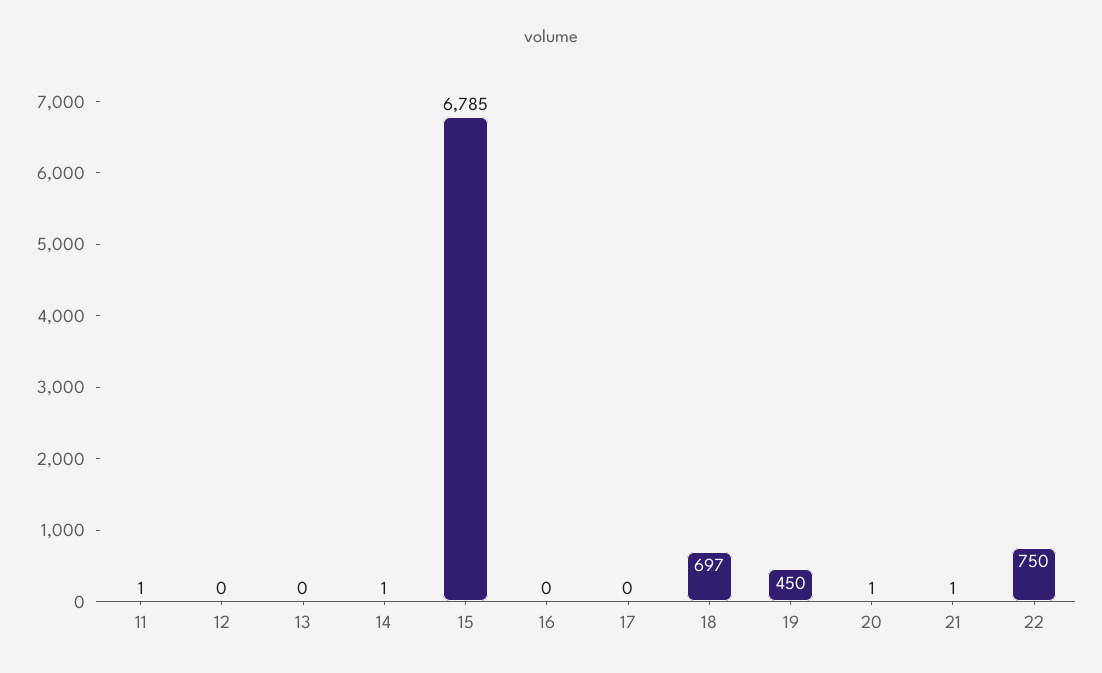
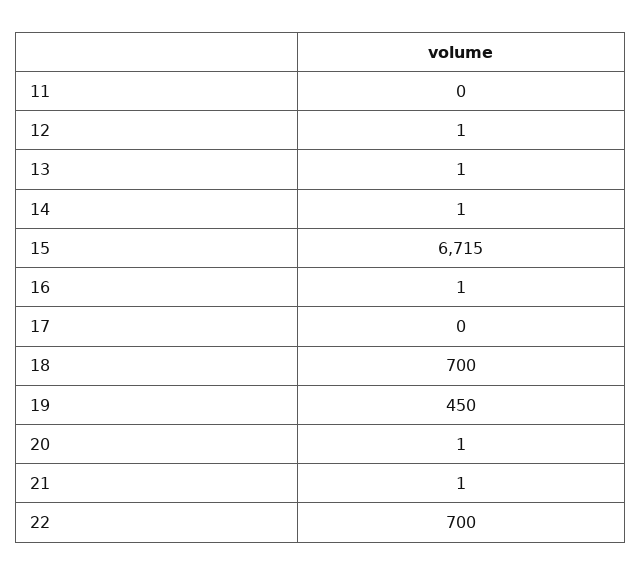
  {
-   "11": 1,
+   "11": 0,
-   "12": 0,
+   "12": 1,
-   "13": 0,
+   "13": 1,
    "14": 1,
-   "15": 6785,
+   "15": 6715,
-   "16": 0,
+   "16": 1,
    "17": 0,
-   "18": 697,
+   "18": 700,
    "19": 450,
    "20": 1,
    "21": 1,
-   "22": 750
+   "22": 700
  }

